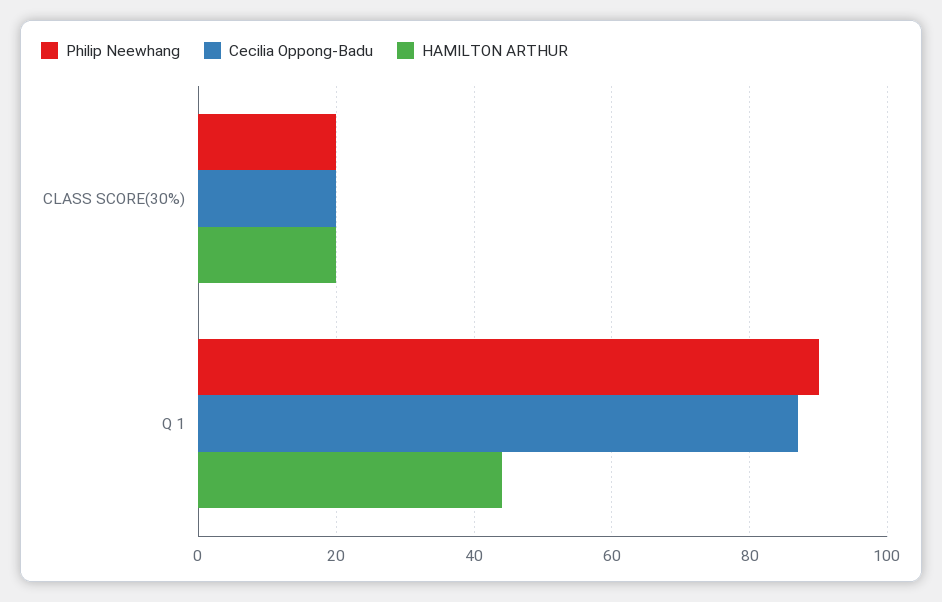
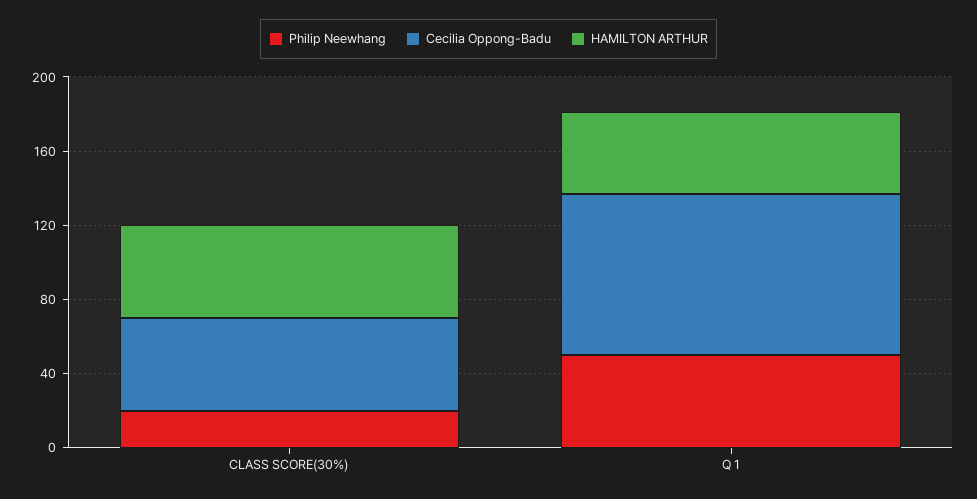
  {
    "Philip Neewhang": {
      "CLASS SCORE(30%)": 20,
-     "Q 1": 90
+     "Q 1": 50
    },
    "Cecilia Oppong-Badu": {
-     "CLASS SCORE(30%)": 20,
+     "CLASS SCORE(30%)": 50,
      "Q 1": 85
    },
    "HAMILTON ARTHUR": {
-     "CLASS SCORE(30%)": 20,
+     "CLASS SCORE(30%)": 50,
      "Q 1": 45
    }
  }

